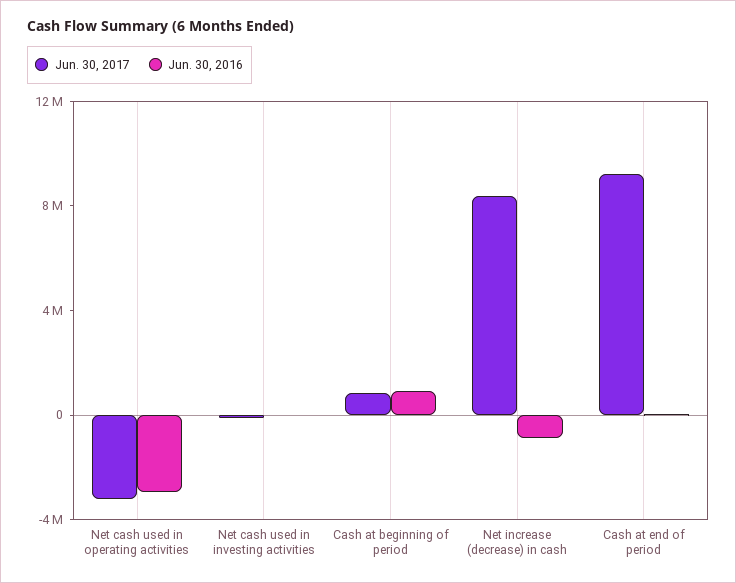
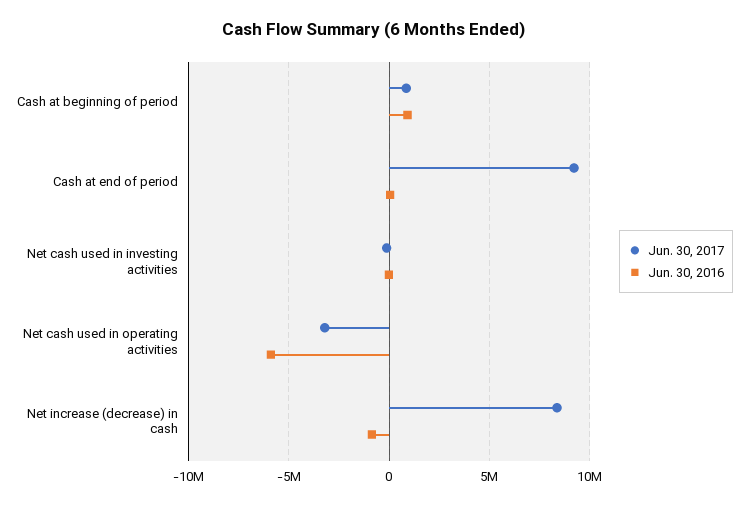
  {
    "Jun. 30, 2017": {
      "Net cash used in operating activities": -3000000,
      "Net cash used in investing activities": 0,
      "Cash at beginning of period": 1000000,
      "Net increase (decrease) in cash": 8500000,
      "Cash at end of period": 9000000
    },
    "Jun. 30, 2016": {
-     "Net cash used in operating activities": -3000000,
+     "Net cash used in operating activities": -6000000,
      "Net cash used in investing activities": 0,
      "Cash at beginning of period": 1000000,
      "Net increase (decrease) in cash": -1000000,
      "Cash at end of period": 0
    }
  }

